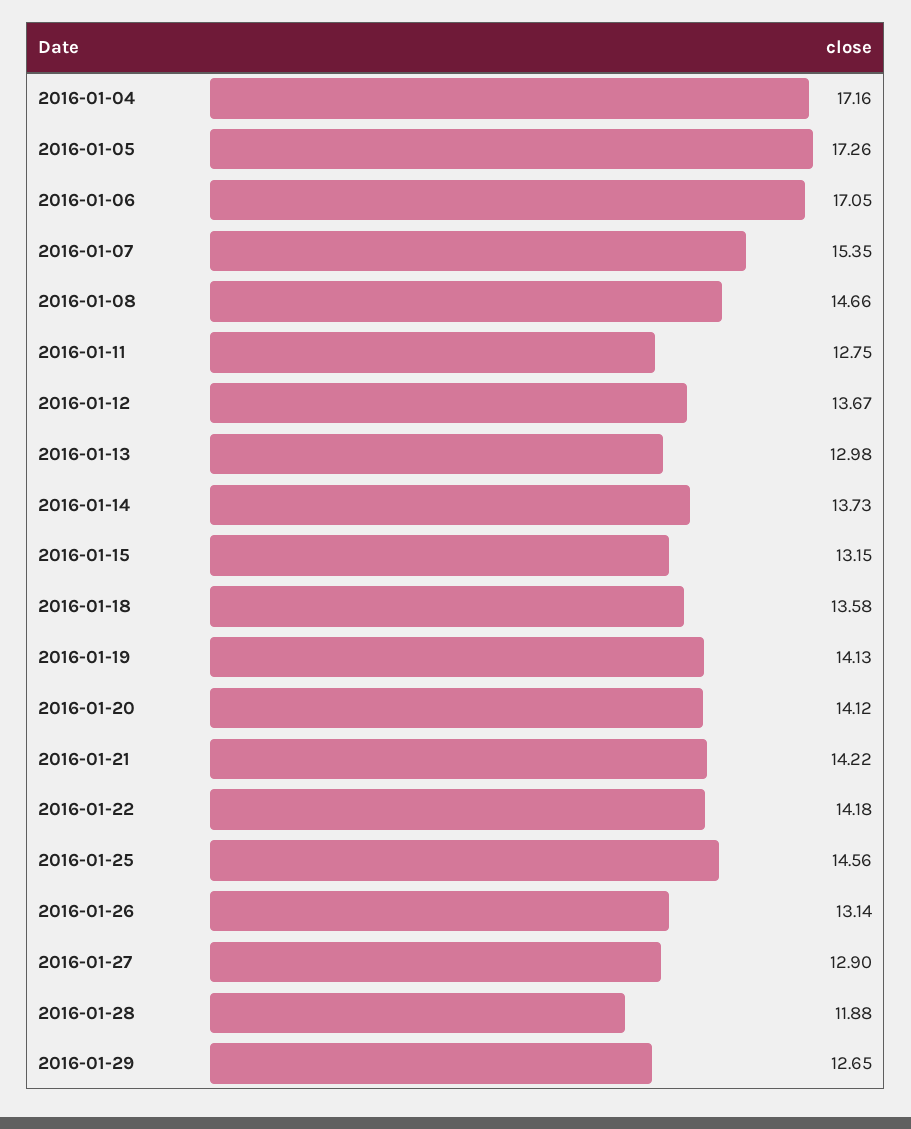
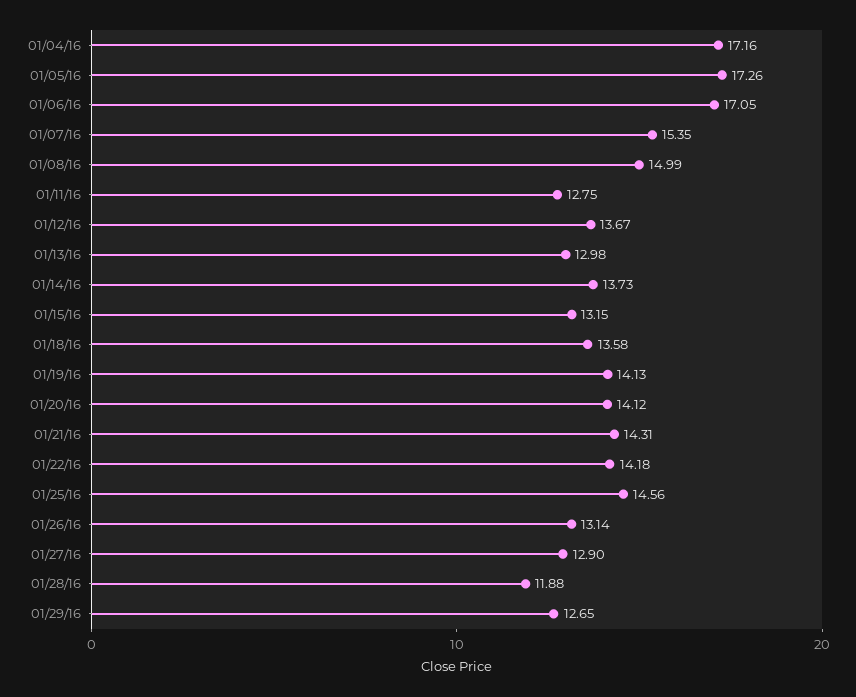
  {
    "2016-01-04": 17.16,
    "2016-01-05": 17.26,
    "2016-01-06": 17.05,
    "2016-01-07": 15.35,
-   "2016-01-08": 14.66,
+   "2016-01-08": 14.99,
    "2016-01-11": 12.75,
    "2016-01-12": 13.67,
    "2016-01-13": 12.98,
    "2016-01-14": 13.73,
    "2016-01-15": 13.15,
    "2016-01-18": 13.58,
    "2016-01-19": 14.13,
    "2016-01-20": 14.12,
-   "2016-01-21": 14.22,
+   "2016-01-21": 14.31,
    "2016-01-22": 14.18,
    "2016-01-25": 14.56,
    "2016-01-26": 13.14,
    "2016-01-27": 12.9,
    "2016-01-28": 11.88,
    "2016-01-29": 12.65
  }

